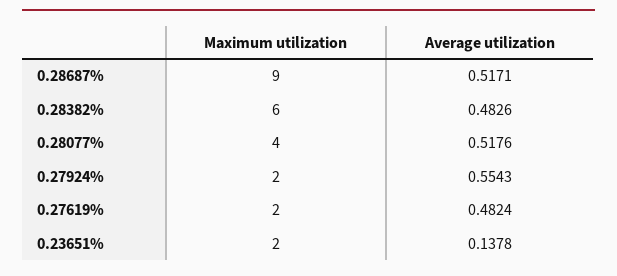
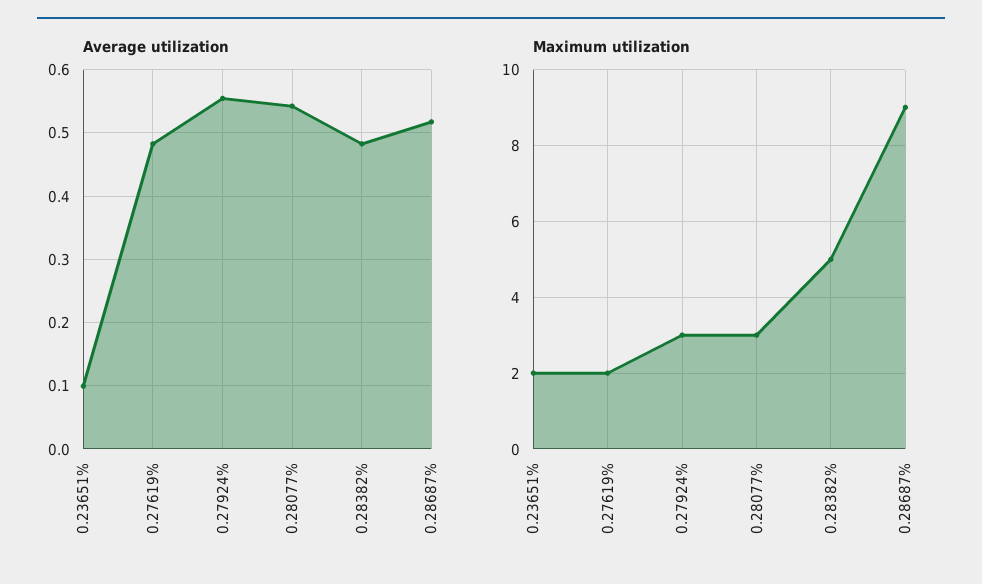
  {
    "Maximum utilization": {
      "0.28687%": 9,
-     "0.28382%": 6,
+     "0.28382%": 5,
-     "0.28077%": 4,
+     "0.28077%": 3,
-     "0.27924%": 2,
+     "0.27924%": 3,
      "0.27619%": 2,
      "0.23651%": 2
    },
    "Average utilization": {
      "0.28687%": 0.5171,
      "0.28382%": 0.4826,
-     "0.28077%": 0.5176,
+     "0.28077%": 0.54,
      "0.27924%": 0.5543,
      "0.27619%": 0.4824,
-     "0.23651%": 0.1378
+     "0.23651%": 0.1
    }
  }

